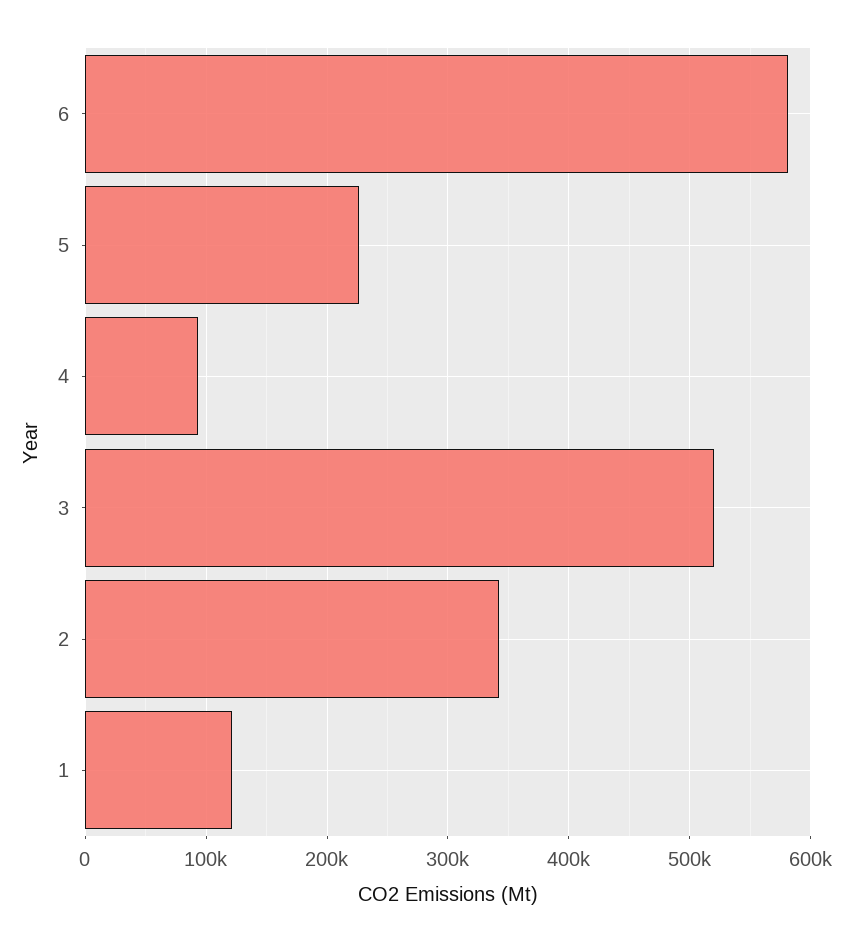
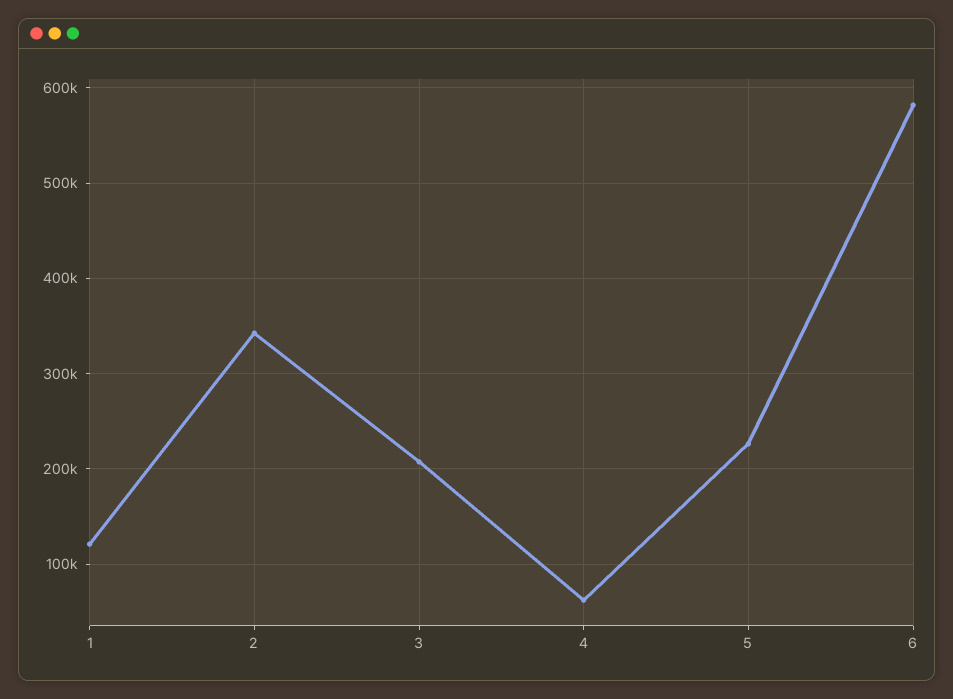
  {
    "6": 580000,
    "5": 230000,
-   "4": 90000,
+   "4": 60000,
-   "3": 520000,
+   "3": 210000,
    "2": 340000,
    "1": 120000
  }

